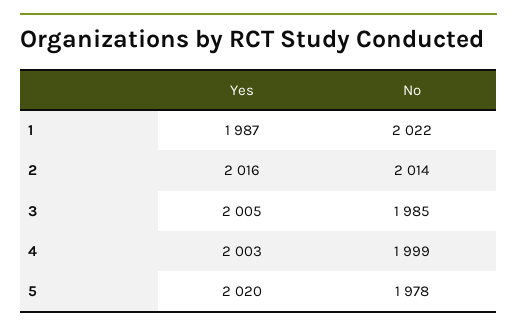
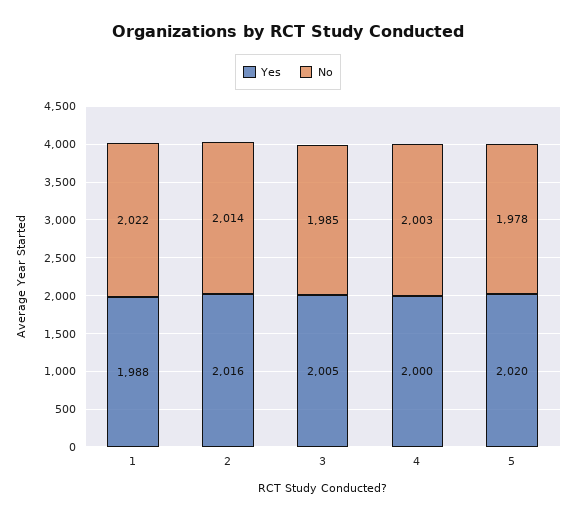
  {
    "Yes": {
-     "1": 1987,
+     "1": 1988,
      "2": 2016,
      "3": 2005,
-     "4": 2003,
+     "4": 2000,
      "5": 2020
    },
    "No": {
      "1": 2022,
      "2": 2014,
      "3": 1985,
-     "4": 1999,
+     "4": 2003,
      "5": 1978
    }
  }

